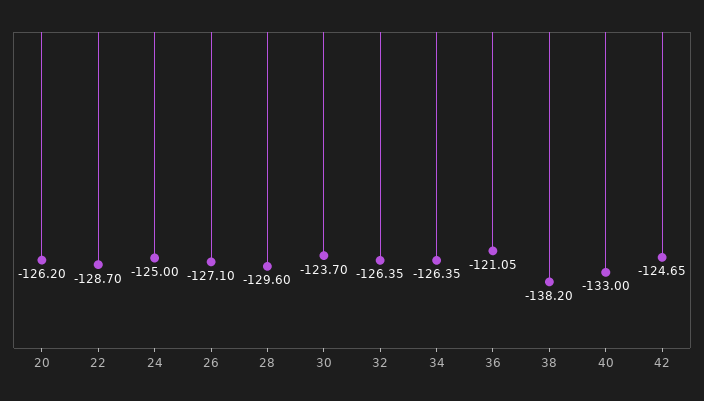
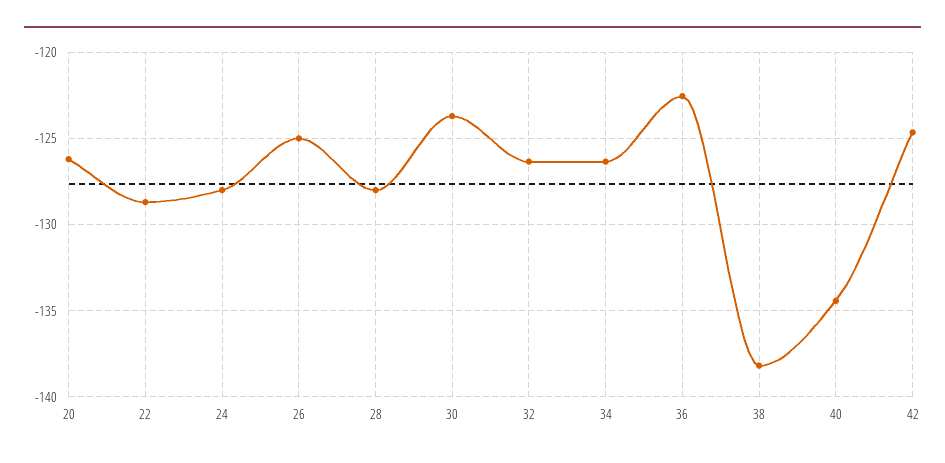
  {
    "20": -126.2,
    "22": -128.7,
-   "24": -125,
+   "24": -128,
-   "26": -127.1,
+   "26": -125,
-   "28": -129.6,
+   "28": -128,
    "30": -123.7,
    "32": -126.35,
    "34": -126.35,
-   "36": -121.05,
+   "36": -122.5,
    "38": -138.2,
-   "40": -133,
+   "40": -134.5,
    "42": -124.65
  }

